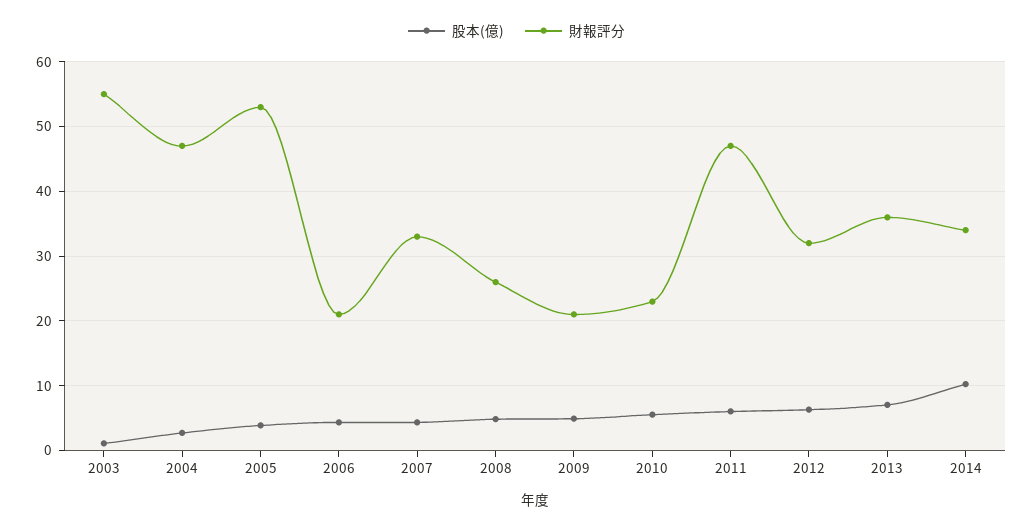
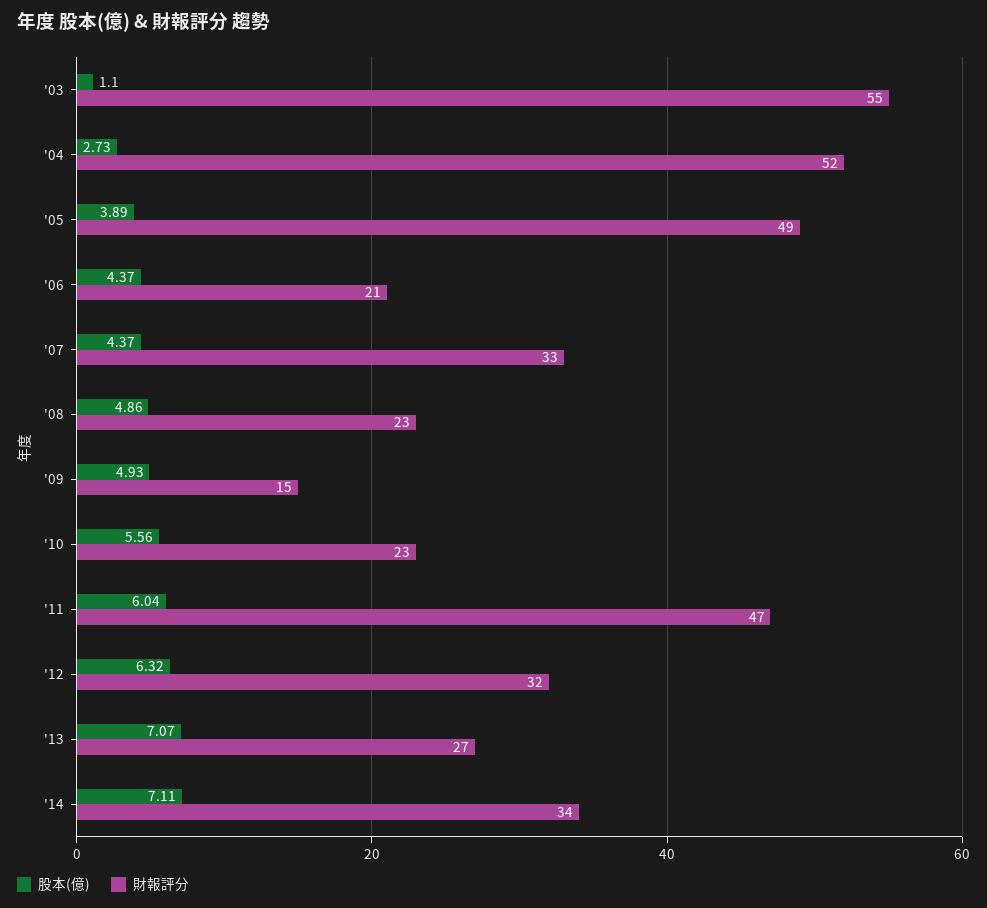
  {
    "股本(億)": {
      "2003": 1.1,
      "2004": 2.73,
      "2005": 3.89,
      "2006": 4.37,
      "2007": 4.37,
      "2008": 4.86,
      "2009": 4.93,
      "2010": 5.56,
      "2011": 6.04,
      "2012": 6.32,
      "2013": 7.07,
-     "2014": 10
+     "2014": 7.11
    },
    "財報評分": {
      "2003": 55,
-     "2004": 47,
+     "2004": 52,
-     "2005": 53,
+     "2005": 49,
      "2006": 21,
      "2007": 33,
-     "2008": 26,
+     "2008": 23,
-     "2009": 21,
+     "2009": 15,
      "2010": 23,
      "2011": 47,
      "2012": 32,
-     "2013": 36,
+     "2013": 27,
      "2014": 34
    }
  }

